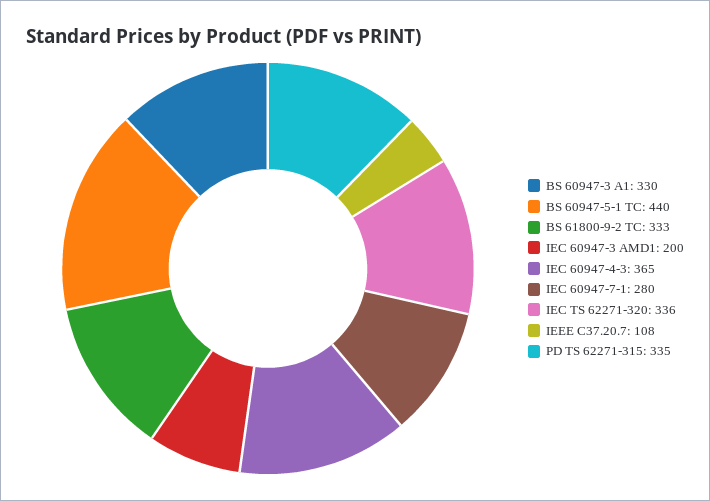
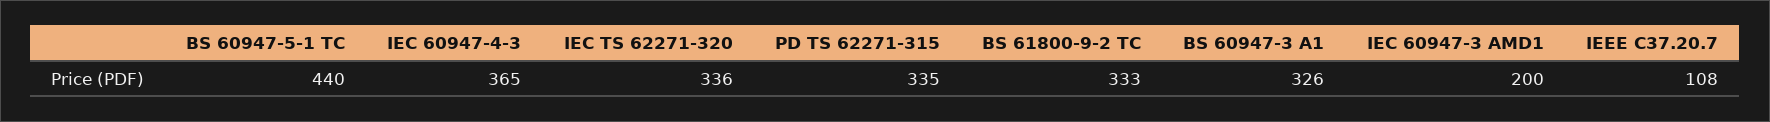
  {
-   "BS 60947-3 A1": 330,
+   "BS 60947-3 A1": 326,
    "BS 60947-5-1 TC": 440,
    "BS 61800-9-2 TC": 333,
    "IEC 60947-3 AMD1": 200,
    "IEC 60947-4-3": 365,
-   "IEC 60947-7-1": 280,
    "IEC TS 62271-320": 336,
    "IEEE C37.20.7": 108,
    "PD TS 62271-315": 335
  }

